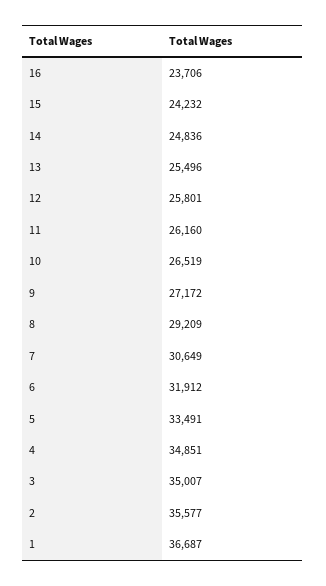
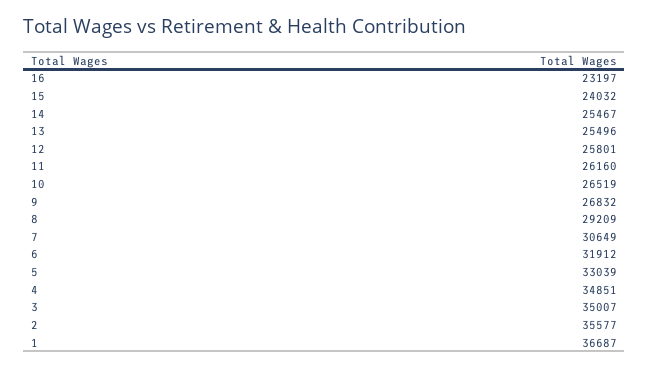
  {
-   "16": 23706,
+   "16": 23197,
-   "15": 24232,
+   "15": 24032,
-   "14": 24836,
+   "14": 25467,
    "13": 25496,
    "12": 25801,
    "11": 26160,
    "10": 26519,
-   "9": 27172,
+   "9": 26832,
    "8": 29209,
    "7": 30649,
    "6": 31912,
-   "5": 33491,
+   "5": 33039,
    "4": 34851,
    "3": 35007,
    "2": 35577,
    "1": 36687
  }

